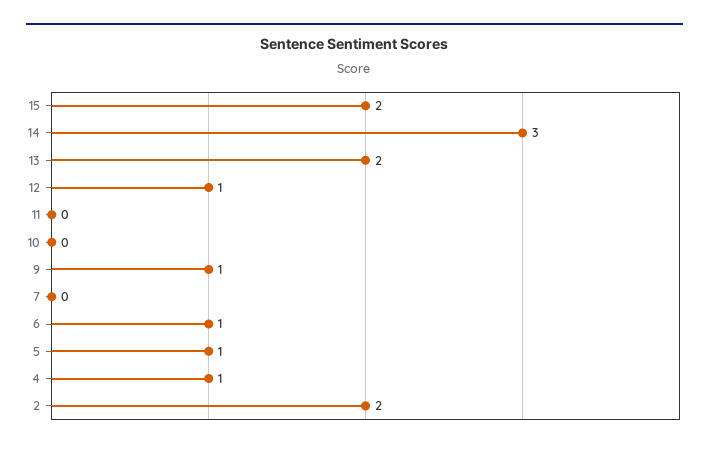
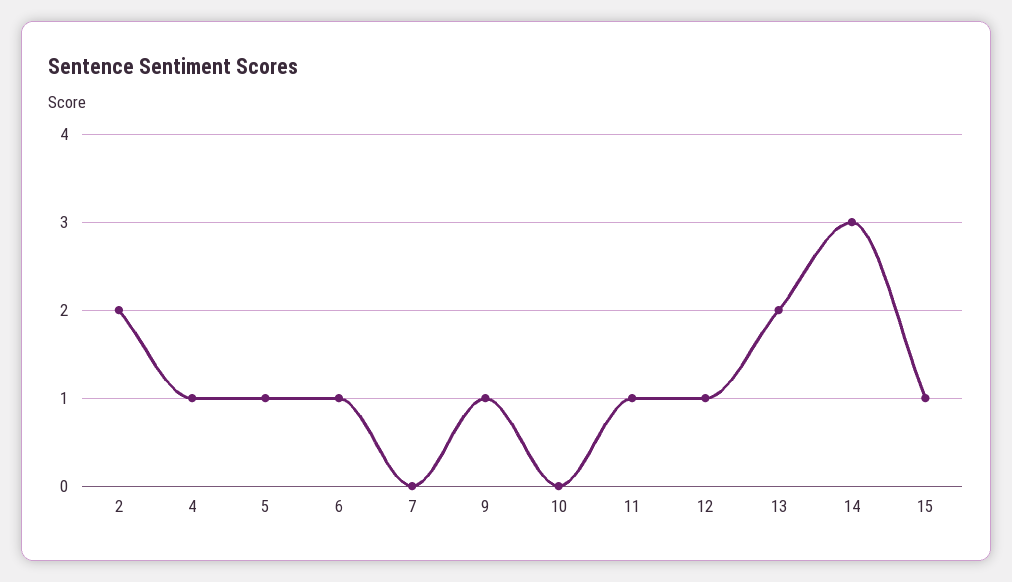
  {
-   "15": 2,
+   "15": 1,
    "14": 3,
    "13": 2,
    "12": 1,
-   "11": 0,
+   "11": 1,
    "10": 0,
    "9": 1,
    "7": 0,
    "6": 1,
    "5": 1,
    "4": 1,
    "2": 2
  }

